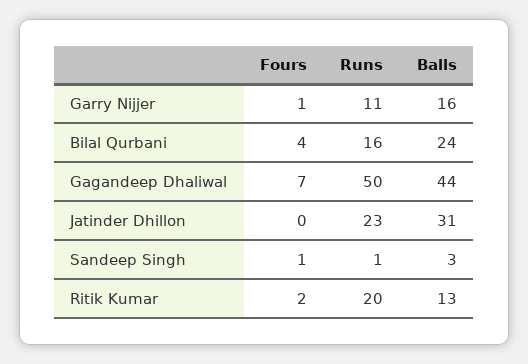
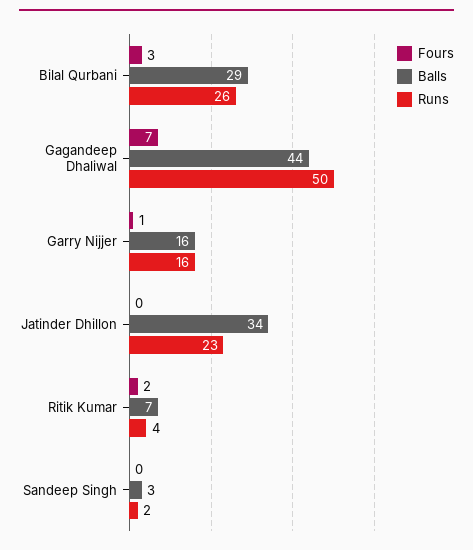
  {
    "Fours": {
      "Garry Nijjer": 1,
-     "Bilal Qurbani": 4,
+     "Bilal Qurbani": 3,
      "Gagandeep Dhaliwal": 7,
      "Jatinder Dhillon": 0,
-     "Sandeep Singh": 1,
+     "Sandeep Singh": 0,
      "Ritik Kumar": 2
    },
    "Runs": {
-     "Garry Nijjer": 11,
+     "Garry Nijjer": 16,
-     "Bilal Qurbani": 16,
+     "Bilal Qurbani": 26,
      "Gagandeep Dhaliwal": 50,
      "Jatinder Dhillon": 23,
-     "Sandeep Singh": 1,
+     "Sandeep Singh": 2,
-     "Ritik Kumar": 20
+     "Ritik Kumar": 4
    },
    "Balls": {
      "Garry Nijjer": 16,
-     "Bilal Qurbani": 24,
+     "Bilal Qurbani": 29,
      "Gagandeep Dhaliwal": 44,
-     "Jatinder Dhillon": 31,
+     "Jatinder Dhillon": 34,
      "Sandeep Singh": 3,
-     "Ritik Kumar": 13
+     "Ritik Kumar": 7
    }
  }

